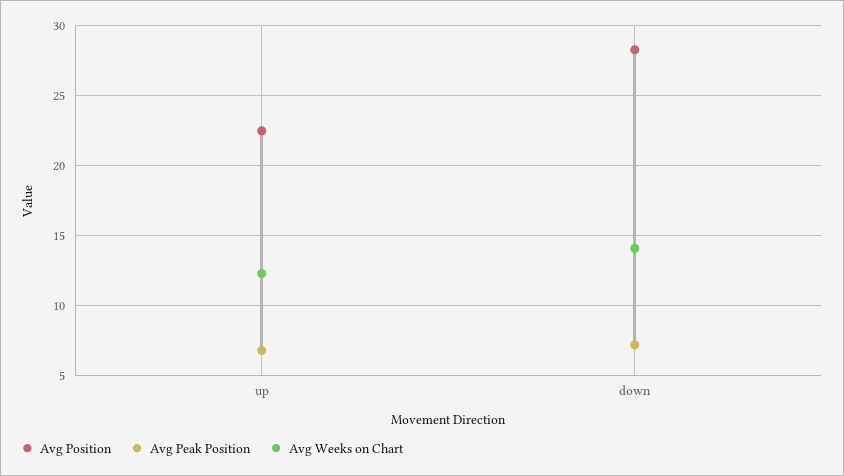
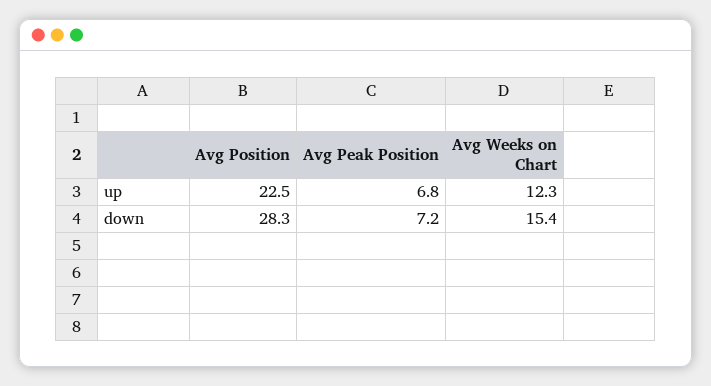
  {
    "Avg Position": {
      "up": 22.5,
      "down": 28.3
    },
    "Avg Peak Position": {
      "up": 6.8,
      "down": 7.2
    },
    "Avg Weeks on Chart": {
      "up": 12.3,
-     "down": 14
+     "down": 15.4
    }
  }

